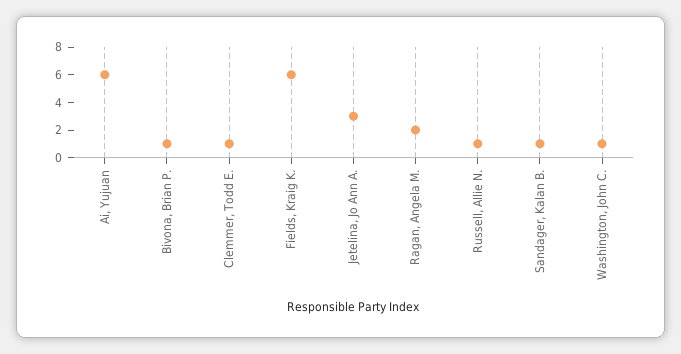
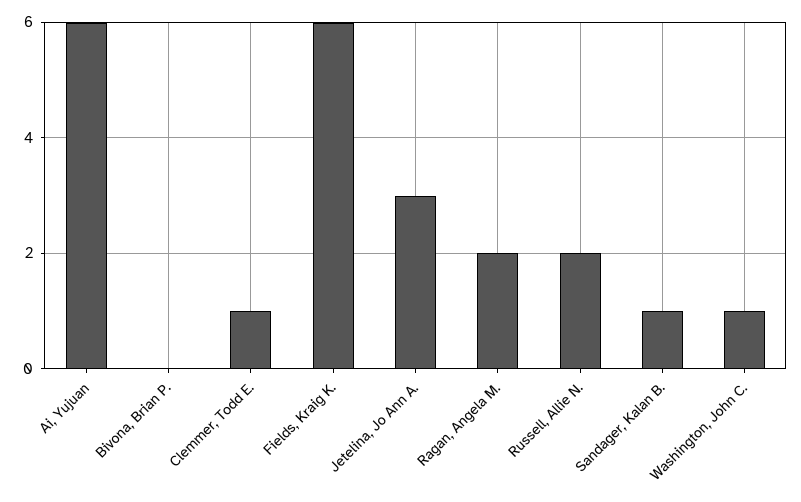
  {
    "Ai, Yujuan": 6,
-   "Bivona, Brian P.": 1,
+   "Bivona, Brian P.": 0,
    "Clemmer, Todd E.": 1,
    "Fields, Kraig K.": 6,
    "Jetelina, Jo Ann A.": 3,
    "Ragan, Angela M.": 2,
-   "Russell, Allie N.": 1,
+   "Russell, Allie N.": 2,
    "Sandager, Kalan B.": 1,
    "Washington, John C.": 1
  }

